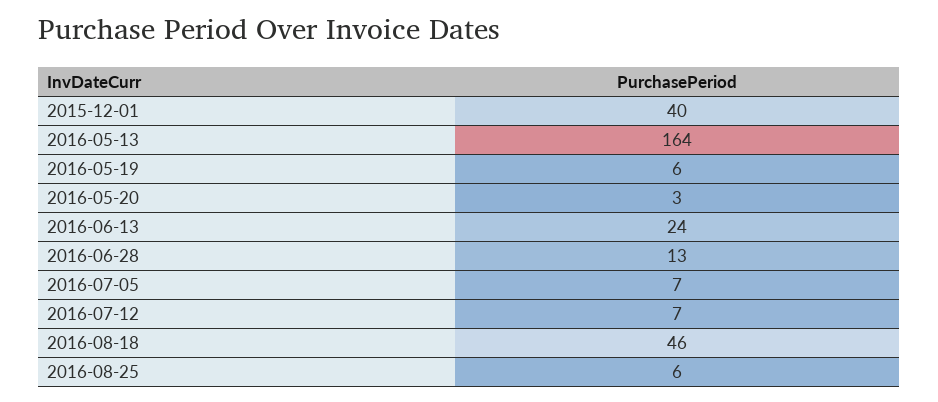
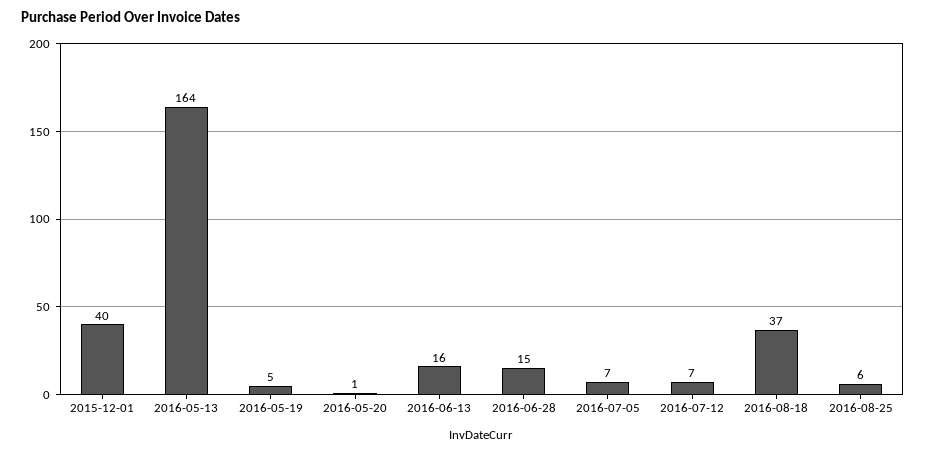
  {
    "2015-12-01": 40,
    "2016-05-13": 164,
-   "2016-05-19": 6,
+   "2016-05-19": 5,
-   "2016-05-20": 3,
+   "2016-05-20": 1,
-   "2016-06-13": 24,
+   "2016-06-13": 16,
-   "2016-06-28": 13,
+   "2016-06-28": 15,
    "2016-07-05": 7,
    "2016-07-12": 7,
-   "2016-08-18": 46,
+   "2016-08-18": 37,
    "2016-08-25": 6
  }

